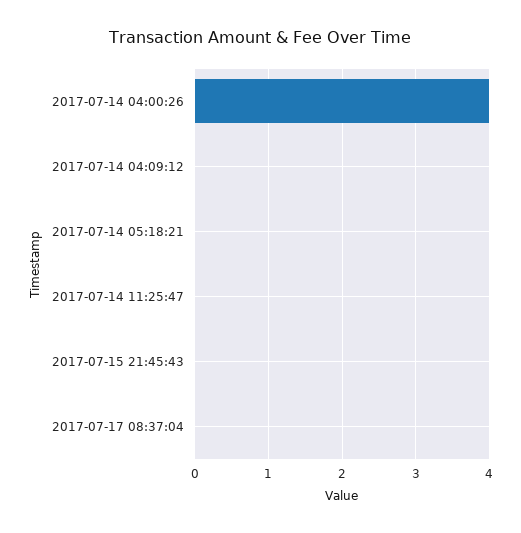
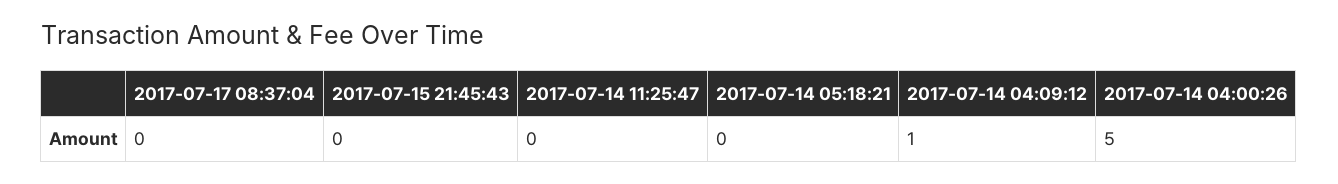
  {
-   "2017-07-14 04:00:26": 4,
+   "2017-07-14 04:00:26": 5,
-   "2017-07-14 04:09:12": 0,
+   "2017-07-14 04:09:12": 1,
    "2017-07-14 05:18:21": 0,
    "2017-07-14 11:25:47": 0,
    "2017-07-15 21:45:43": 0,
    "2017-07-17 08:37:04": 0
  }

